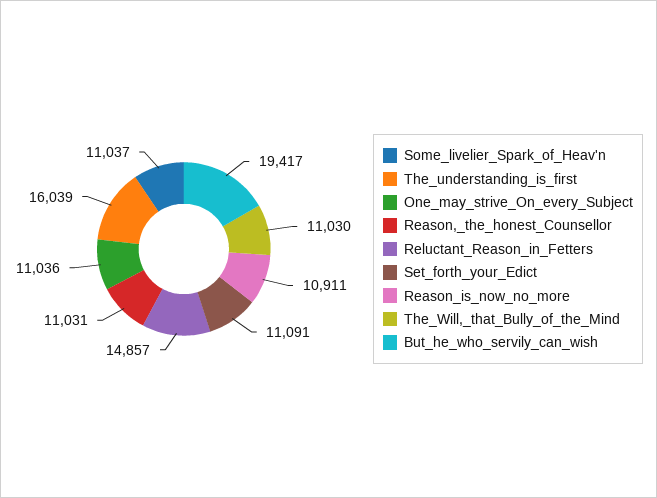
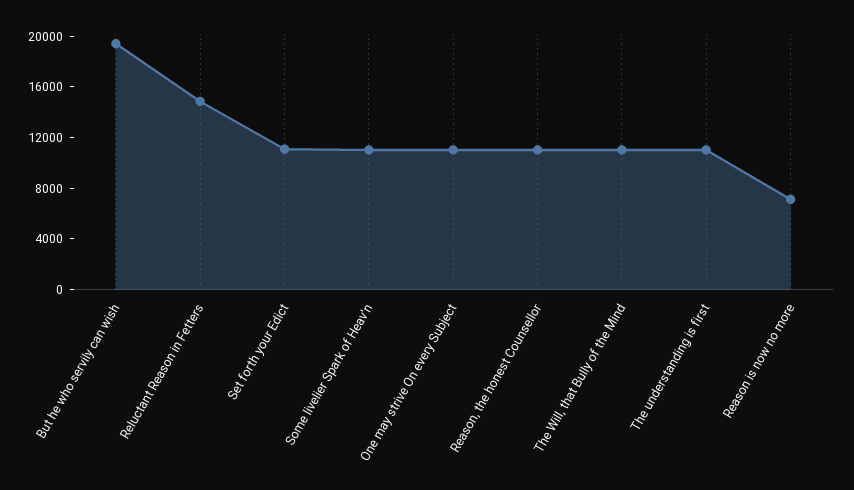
  {
    "Some_livelier_Spark_of_Heav'n": 11037,
-   "The_understanding_is_first": 16039,
+   "The_understanding_is_first": 11000,
    "One_may_strive_On_every_Subject": 11036,
    "Reason,_the_honest_Counsellor": 11031,
    "Reluctant_Reason_in_Fetters": 14857,
    "Set_forth_your_Edict": 11091,
-   "Reason_is_now_no_more": 10911,
+   "Reason_is_now_no_more": 7000,
    "The_Will,_that_Bully_of_the_Mind": 11030,
    "But_he_who_servily_can_wish": 19417
  }

